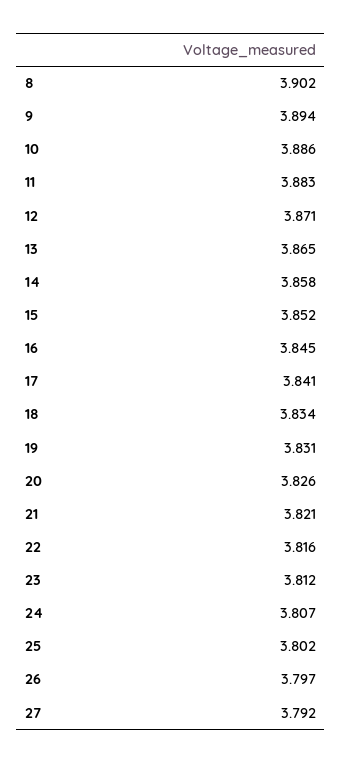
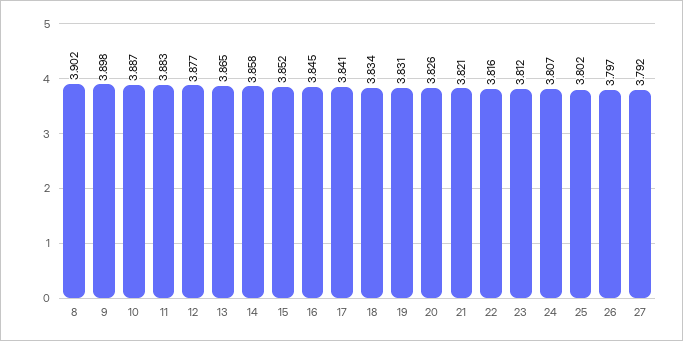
  {
    "8": 3.902,
-   "9": 3.894,
+   "9": 3.898,
-   "10": 3.886,
+   "10": 3.887,
    "11": 3.883,
-   "12": 3.871,
+   "12": 3.877,
    "13": 3.865,
    "14": 3.858,
    "15": 3.852,
    "16": 3.845,
    "17": 3.841,
    "18": 3.834,
    "19": 3.831,
    "20": 3.826,
    "21": 3.821,
    "22": 3.816,
    "23": 3.812,
    "24": 3.807,
    "25": 3.802,
    "26": 3.797,
    "27": 3.792
  }

